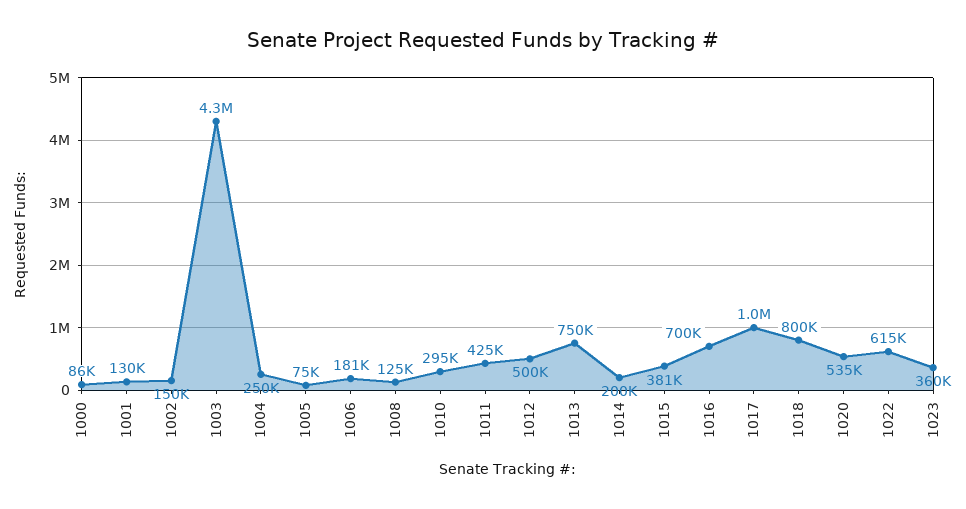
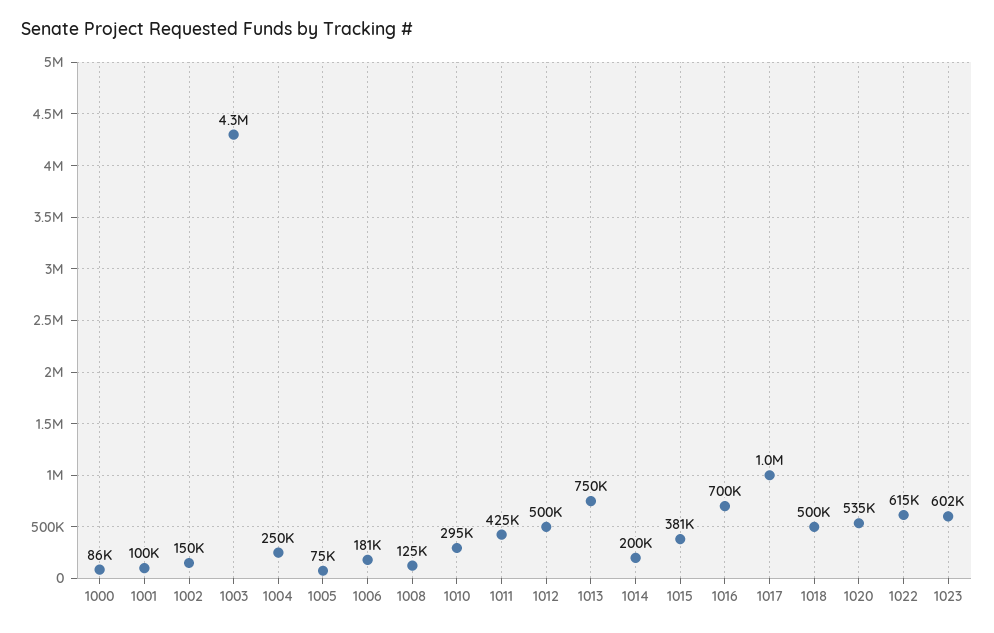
  {
    "1000": 86000,
-   "1001": 130000,
+   "1001": 100000,
    "1002": 150000,
    "1003": 4300000,
    "1004": 250000,
    "1005": 75000,
    "1006": 181000,
    "1008": 125000,
    "1010": 295000,
    "1011": 425000,
    "1012": 500000,
    "1013": 750000,
    "1014": 200000,
    "1015": 381000,
    "1016": 700000,
    "1017": 1000000,
-   "1018": 800000,
+   "1018": 500000,
    "1020": 535000,
    "1022": 615000,
-   "1023": 360000
+   "1023": 602000
  }

